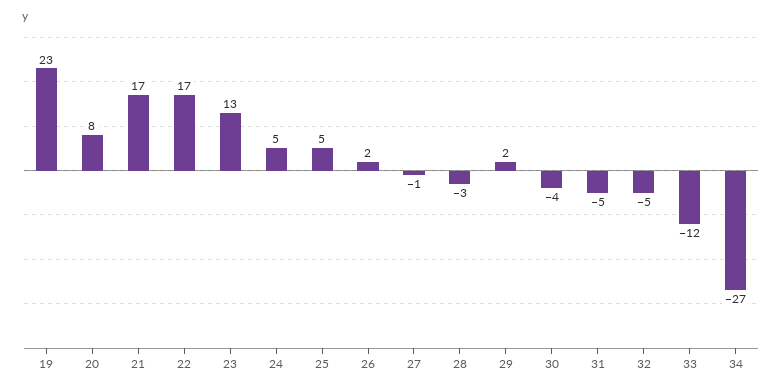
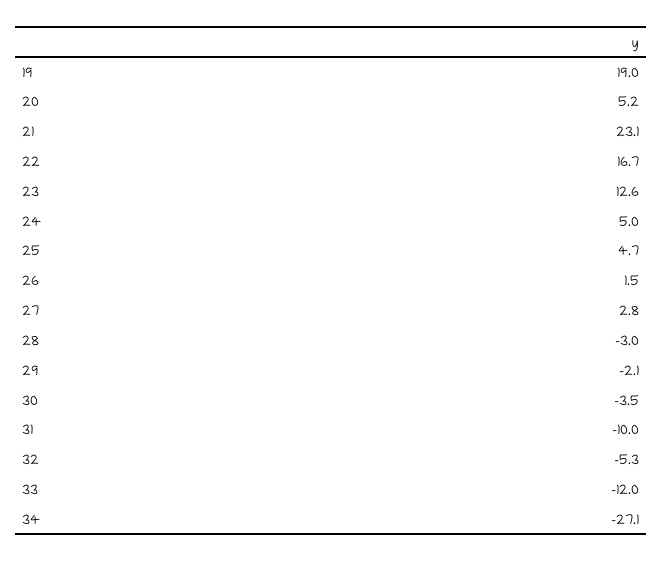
  {
-   "19": 23,
+   "19": 19,
-   "20": 8,
+   "20": 5.2,
-   "21": 17,
+   "21": 23.1,
    "22": 16.7,
    "23": 12.6,
    "24": 5,
    "25": 4.7,
    "26": 1.5,
-   "27": -1,
+   "27": 2.8,
    "28": -3,
-   "29": 2,
+   "29": -2.1,
    "30": -3.5,
-   "31": -5,
+   "31": -10,
    "32": -5.3,
    "33": -12,
    "34": -27.1
  }

